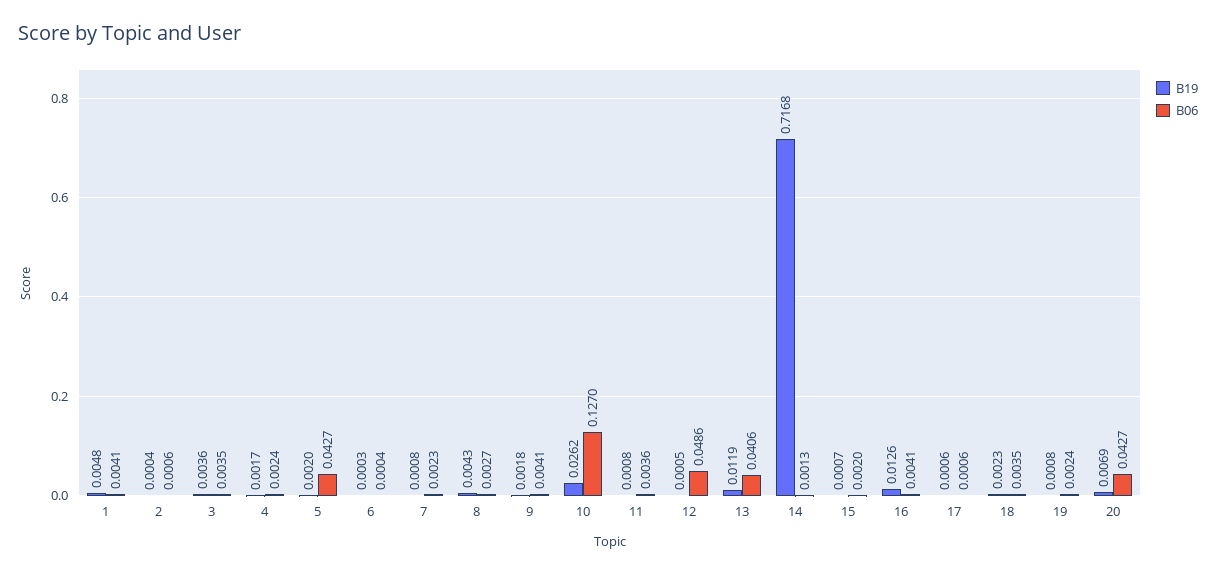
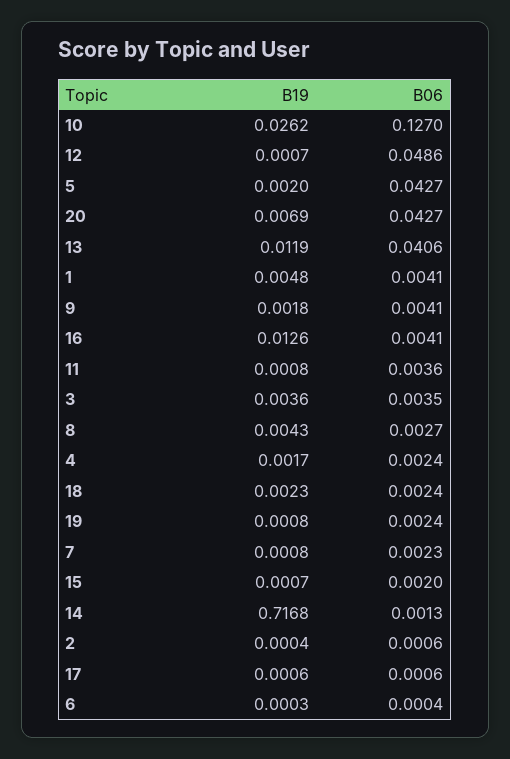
  {
    "B19": {
      "1": 0.0048,
      "2": 0.0004,
      "3": 0.0036,
      "4": 0.0017,
      "5": 0.002,
      "6": 0.0003,
      "7": 0.0008,
      "8": 0.0043,
      "9": 0.0018,
      "10": 0.0262,
      "11": 0.0008,
-     "12": 0.0005,
+     "12": 0.0007,
      "13": 0.0119,
      "14": 0.7168,
      "15": 0.0007,
      "16": 0.0126,
      "17": 0.0006,
      "18": 0.0023,
      "19": 0.0008,
      "20": 0.0069
    },
    "B06": {
      "1": 0.0041,
      "2": 0.0006,
      "3": 0.0035,
      "4": 0.0024,
      "5": 0.0427,
      "6": 0.0004,
      "7": 0.0023,
      "8": 0.0027,
      "9": 0.0041,
      "10": 0.127,
      "11": 0.0036,
      "12": 0.0486,
      "13": 0.0406,
      "14": 0.0013,
      "15": 0.002,
      "16": 0.0041,
      "17": 0.0006,
-     "18": 0.0035,
+     "18": 0.0024,
      "19": 0.0024,
      "20": 0.0427
    }
  }

